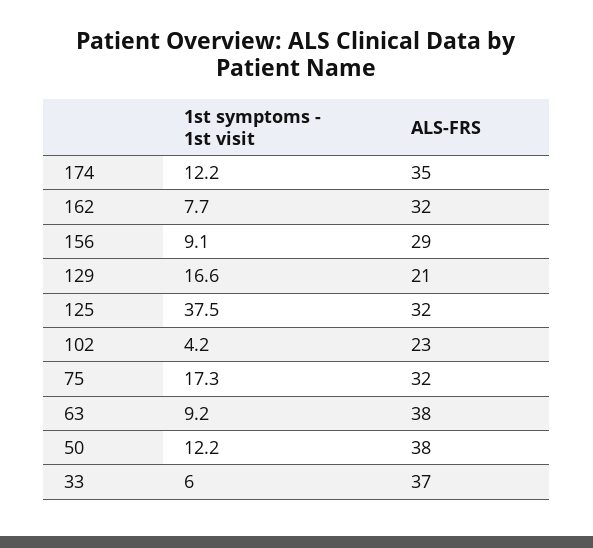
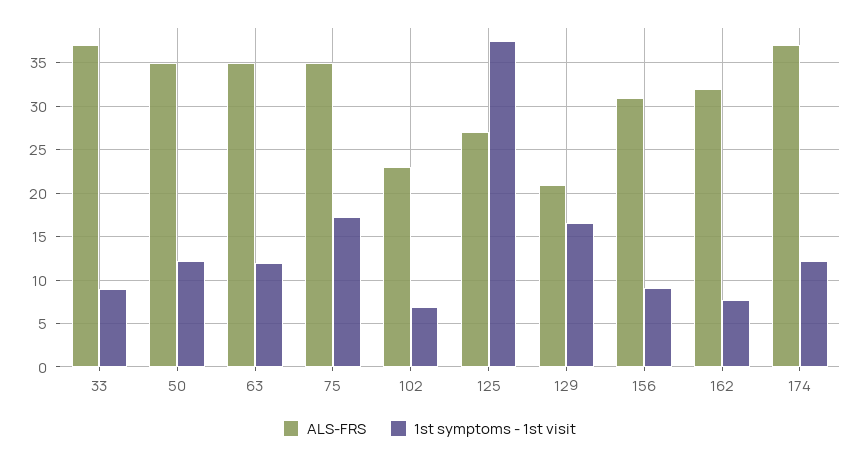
  {
    "1st symptoms - 1st visit": {
      "174": 12.2,
      "162": 7.7,
      "156": 9.1,
      "129": 16.6,
      "125": 37.5,
-     "102": 4.2,
+     "102": 7,
      "75": 17.3,
-     "63": 9.2,
+     "63": 12,
      "50": 12.2,
-     "33": 6
+     "33": 9
    },
    "ALS-FRS": {
-     "174": 35,
+     "174": 37,
      "162": 32,
-     "156": 29,
+     "156": 31,
      "129": 21,
-     "125": 32,
+     "125": 27,
      "102": 23,
-     "75": 32,
+     "75": 35,
-     "63": 38,
+     "63": 35,
-     "50": 38,
+     "50": 35,
      "33": 37
    }
  }

